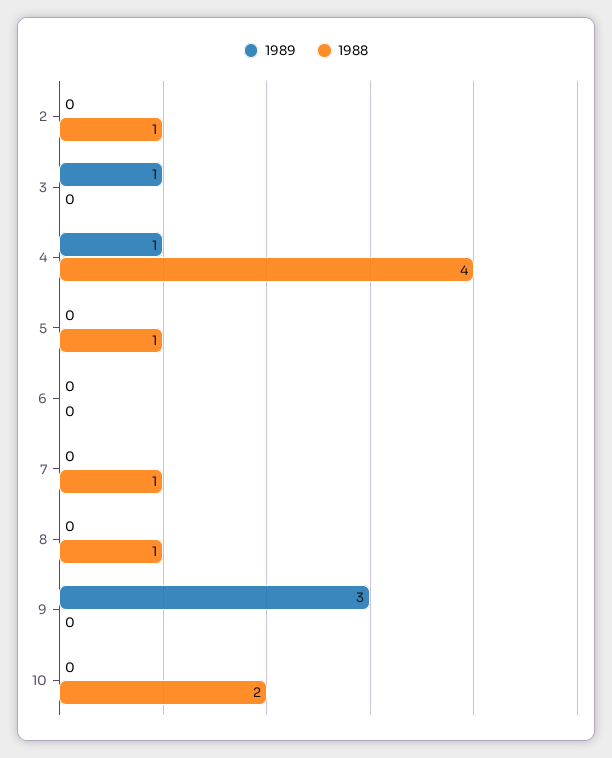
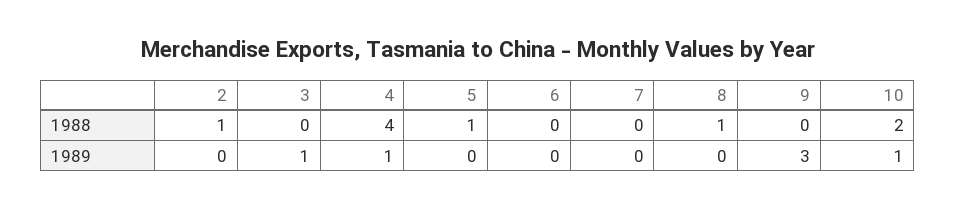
  {
    "1989": {
      "2": 0,
      "3": 1,
      "4": 1,
      "5": 0,
      "6": 0,
      "7": 0,
      "8": 0,
      "9": 3,
-     "10": 0
+     "10": 1
    },
    "1988": {
      "2": 1,
      "3": 0,
      "4": 4,
      "5": 1,
      "6": 0,
-     "7": 1,
+     "7": 0,
      "8": 1,
      "9": 0,
      "10": 2
    }
  }

